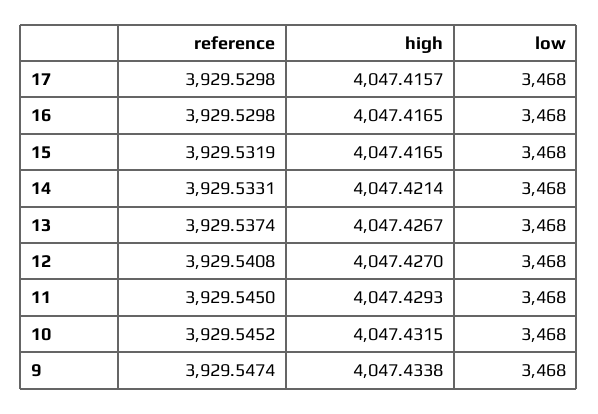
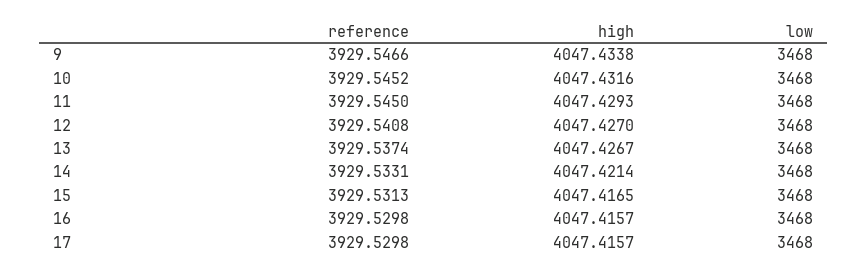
  {
    "reference": {
      "17": 3929.5298,
      "16": 3929.5298,
-     "15": 3929.5319,
+     "15": 3929.5313,
      "14": 3929.5331,
      "13": 3929.5374,
      "12": 3929.5408,
      "11": 3929.545,
      "10": 3929.5452,
-     "9": 3929.5474
+     "9": 3929.5466
    },
    "high": {
      "17": 4047.4157,
-     "16": 4047.4165,
+     "16": 4047.4157,
      "15": 4047.4165,
      "14": 4047.4214,
      "13": 4047.4267,
      "12": 4047.427,
      "11": 4047.4293,
-     "10": 4047.4315,
+     "10": 4047.4316,
      "9": 4047.4338
    },
    "low": {
      "17": 3468,
      "16": 3468,
      "15": 3468,
      "14": 3468,
      "13": 3468,
      "12": 3468,
      "11": 3468,
      "10": 3468,
      "9": 3468
    }
  }

